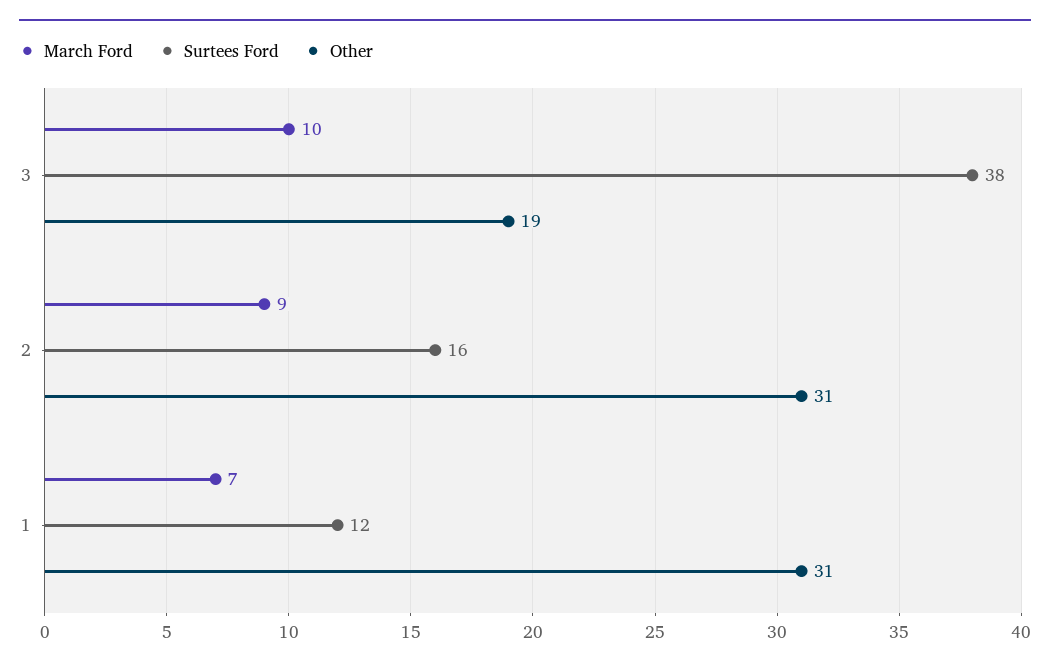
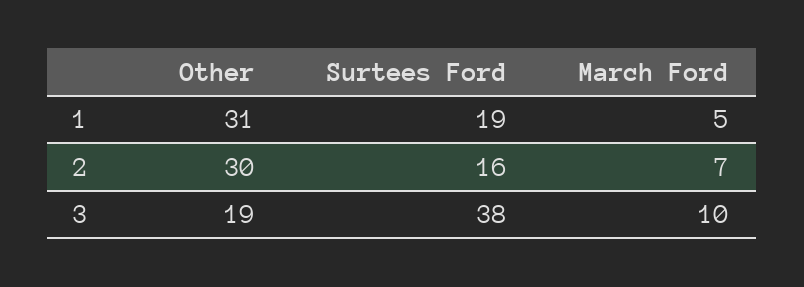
  {
    "March Ford": {
      "3": 10,
-     "2": 9,
+     "2": 7,
-     "1": 7
+     "1": 5
    },
    "Surtees Ford": {
      "3": 38,
      "2": 16,
-     "1": 12
+     "1": 19
    },
    "Other": {
      "3": 19,
-     "2": 31,
+     "2": 30,
      "1": 31
    }
  }

